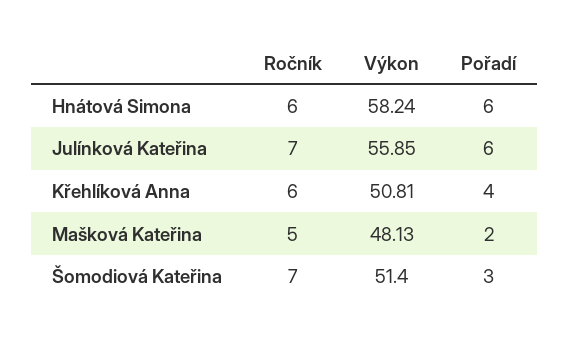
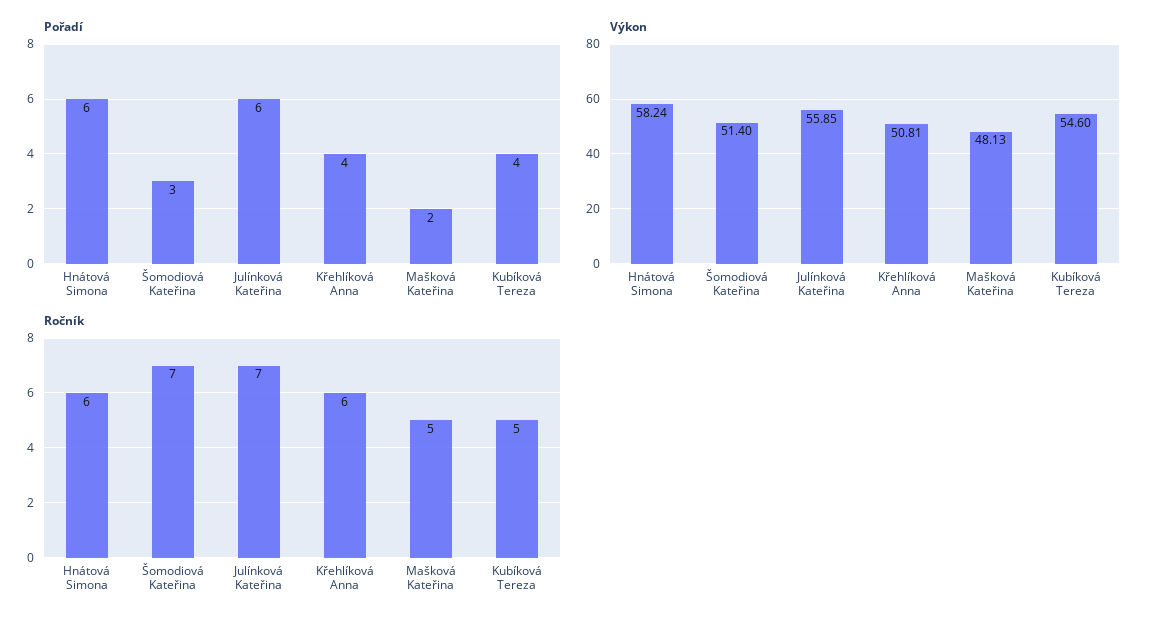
  {
    "Ročník": {
      "Hnátová Simona": 6,
      "Julínková Kateřina": 7,
      "Křehlíková Anna": 6,
      "Mašková Kateřina": 5,
-     "Šomodiová Kateřina": 7
+     "Šomodiová Kateřina": 7,
+     "Kubíková Tereza": 5
    },
    "Výkon": {
      "Hnátová Simona": 58.24,
      "Julínková Kateřina": 55.85,
      "Křehlíková Anna": 50.81,
      "Mašková Kateřina": 48.13,
-     "Šomodiová Kateřina": 51.4
+     "Šomodiová Kateřina": 51.4,
+     "Kubíková Tereza": 54.6
    },
    "Pořadí": {
      "Hnátová Simona": 6,
      "Julínková Kateřina": 6,
      "Křehlíková Anna": 4,
      "Mašková Kateřina": 2,
-     "Šomodiová Kateřina": 3
+     "Šomodiová Kateřina": 3,
+     "Kubíková Tereza": 4
    }
  }

